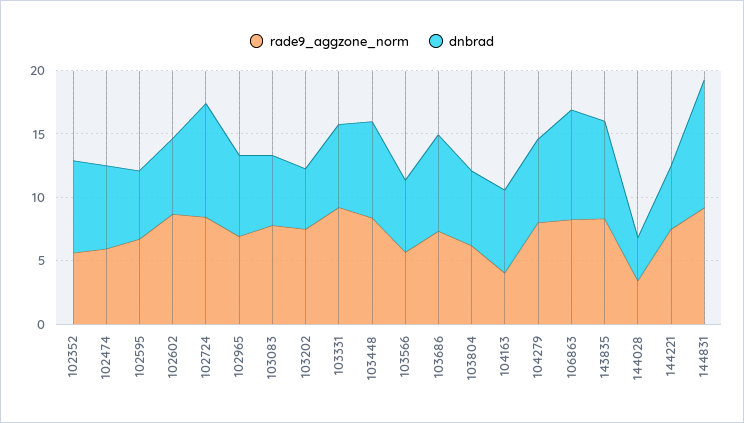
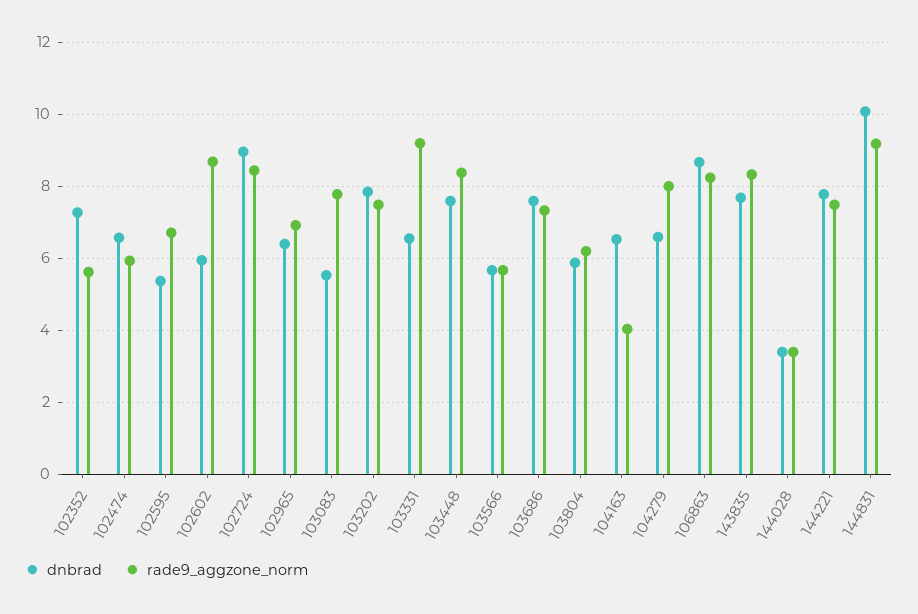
  {
    "rade9_aggzone_norm": {
      "102352": 5.6,
      "102474": 6,
      "102595": 6.8,
      "102602": 8.6,
      "102724": 8.4,
      "102965": 7,
      "103083": 7.8,
      "103202": 7.4,
      "103331": 9.2,
      "103448": 8.4,
      "103566": 5.6,
      "103686": 7.4,
      "103804": 6.2,
      "104163": 4,
      "104279": 8,
      "106863": 8.2,
      "143835": 8.4,
      "144028": 3.4,
      "144221": 7.4,
      "144831": 9.2
    },
    "dnbrad": {
      "102352": 7.2,
      "102474": 6.6,
      "102595": 5.4,
      "102602": 6,
      "102724": 9,
      "102965": 6.4,
      "103083": 5.6,
-     "103202": 5,
+     "103202": 7.8,
      "103331": 6.6,
      "103448": 7.6,
      "103566": 5.6,
      "103686": 7.6,
      "103804": 5.8,
      "104163": 6.6,
      "104279": 6.6,
      "106863": 8.6,
      "143835": 7.6,
      "144028": 3.4,
-     "144221": 5,
+     "144221": 7.8,
      "144831": 10
    }
  }

